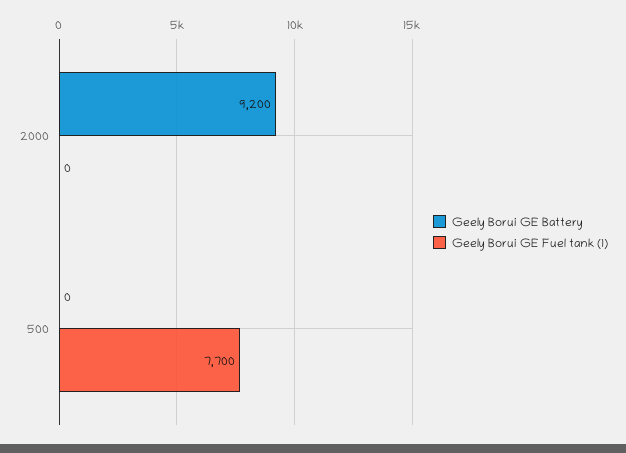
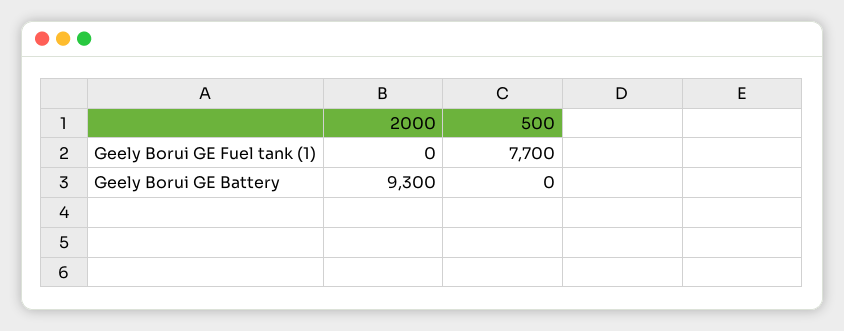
  {
    "Geely Borui GE Battery": {
-     "2000": 9200,
+     "2000": 9300,
      "500": 0
    },
    "Geely Borui GE Fuel tank (1)": {
      "2000": 0,
      "500": 7700
    }
  }

